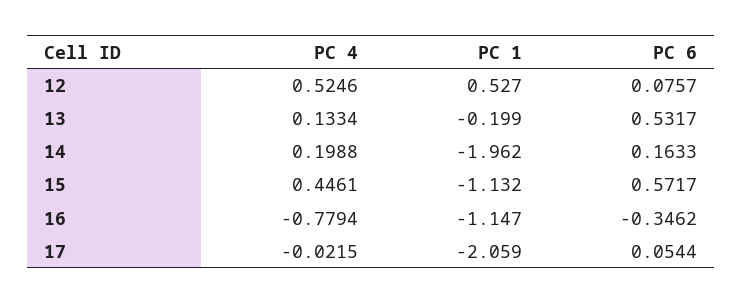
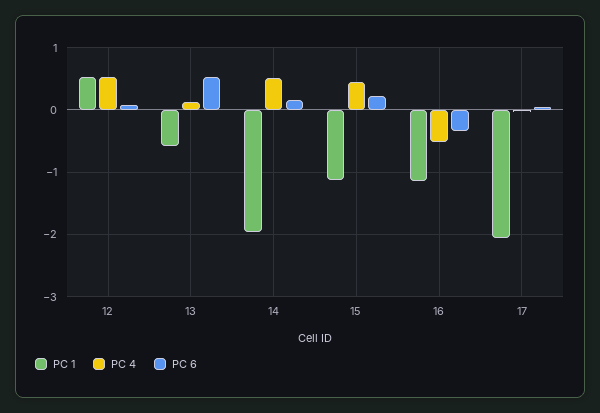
  {
    "PC 4": {
      "12": 0.5246,
      "13": 0.1334,
-     "14": 0.1988,
+     "14": 0.5,
      "15": 0.4461,
-     "16": -0.7794,
+     "16": -0.5,
      "17": -0.0215
    },
    "PC 1": {
      "12": 0.527,
-     "13": -0.199,
+     "13": -0.6,
      "14": -1.962,
      "15": -1.132,
      "16": -1.147,
      "17": -2.059
    },
    "PC 6": {
      "12": 0.0757,
      "13": 0.5317,
      "14": 0.1633,
-     "15": 0.5717,
+     "15": 0.2,
      "16": -0.3462,
      "17": 0.0544
    }
  }

